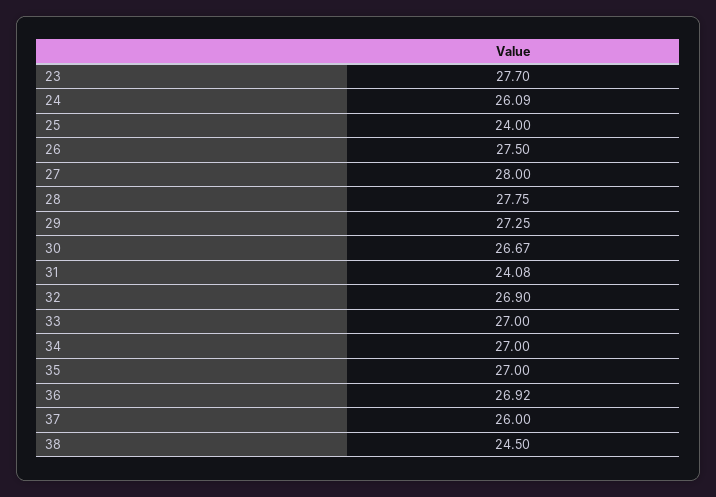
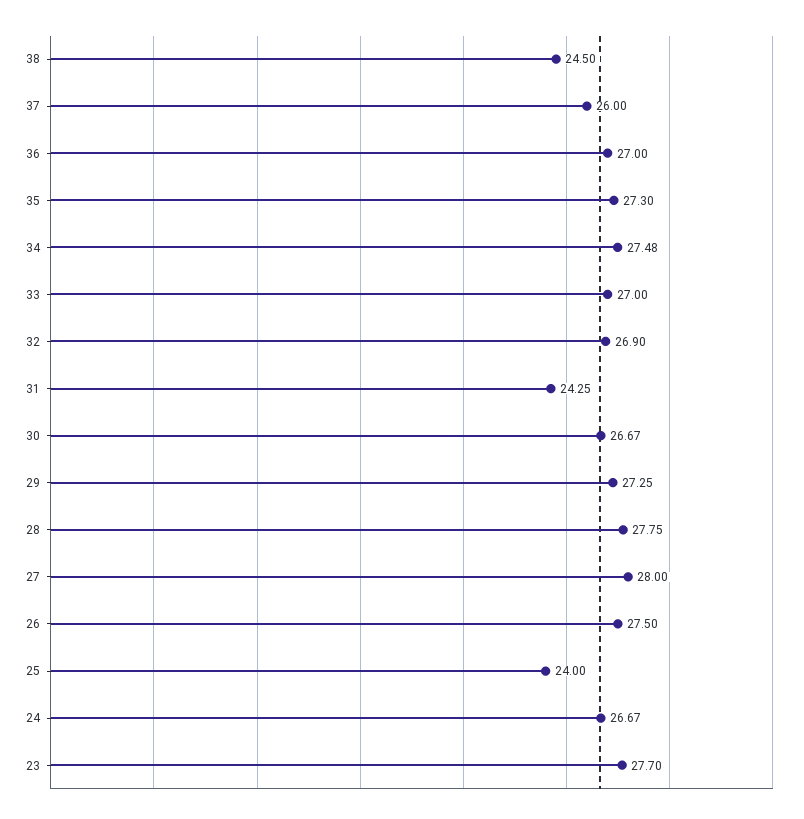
  {
    "23": 27.7,
-   "24": 26.09,
+   "24": 26.67,
    "25": 24,
    "26": 27.5,
    "27": 28,
    "28": 27.75,
    "29": 27.25,
    "30": 26.67,
-   "31": 24.08,
+   "31": 24.25,
    "32": 26.9,
    "33": 27,
-   "34": 27,
+   "34": 27.48,
-   "35": 27,
+   "35": 27.3,
-   "36": 26.92,
+   "36": 27,
    "37": 26,
    "38": 24.5
  }

